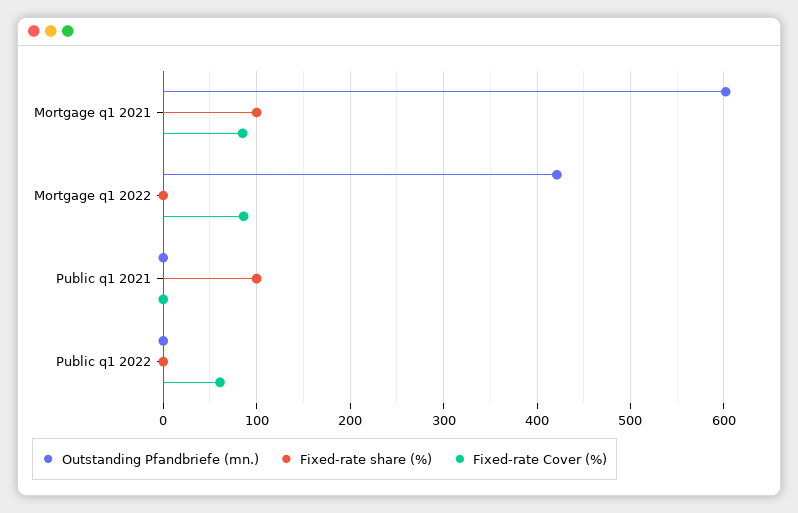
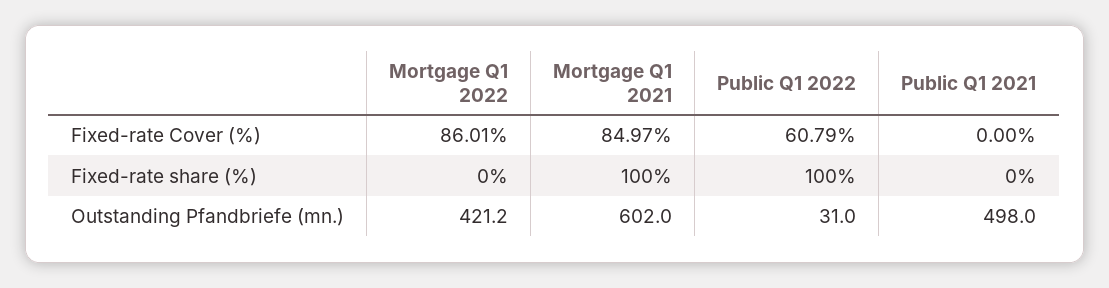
  {
    "Outstanding Pfandbriefe (mn.)": {
      "Mortgage q1 2021": 602,
      "Mortgage q1 2022": 421.2,
-     "Public q1 2021": 0,
+     "Public q1 2021": 498,
-     "Public q1 2022": 0
+     "Public q1 2022": 31
    },
    "Fixed-rate share (%)": {
      "Mortgage q1 2021": 100,
      "Mortgage q1 2022": 0,
-     "Public q1 2021": 100,
+     "Public q1 2021": 0,
-     "Public q1 2022": 0
+     "Public q1 2022": 100
    },
    "Fixed-rate Cover (%)": {
      "Mortgage q1 2021": 84.97,
      "Mortgage q1 2022": 86.01,
      "Public q1 2021": 0,
      "Public q1 2022": 60.79
    }
  }

